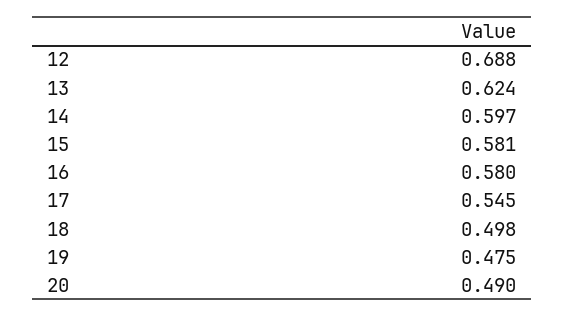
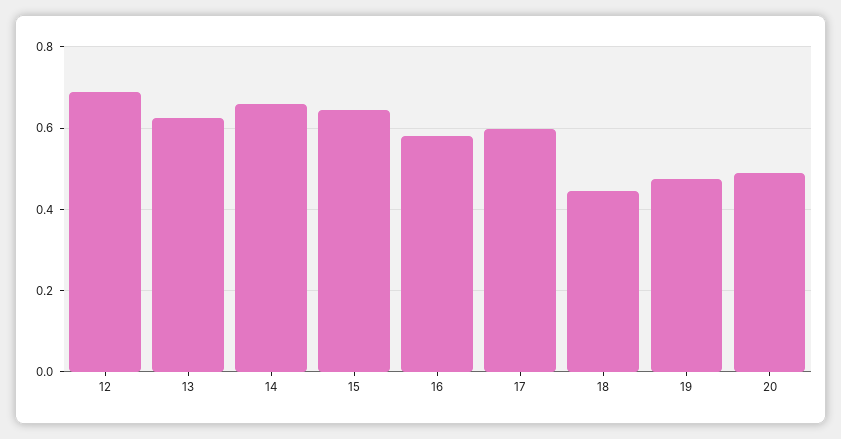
  {
    "12": 0.688,
    "13": 0.624,
-   "14": 0.597,
+   "14": 0.66,
-   "15": 0.581,
+   "15": 0.64,
    "16": 0.58,
-   "17": 0.545,
+   "17": 0.6,
-   "18": 0.498,
+   "18": 0.44,
    "19": 0.475,
    "20": 0.49
  }

